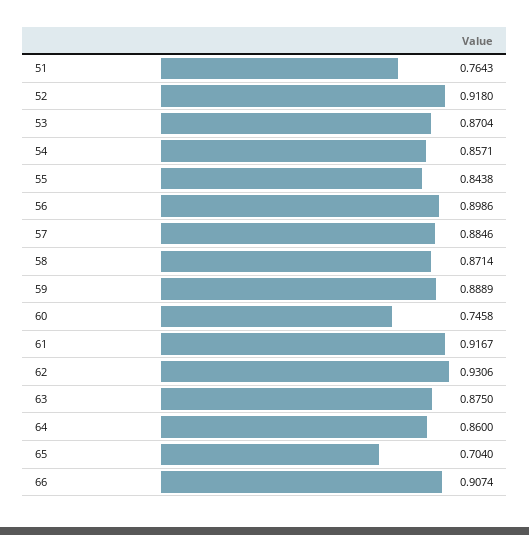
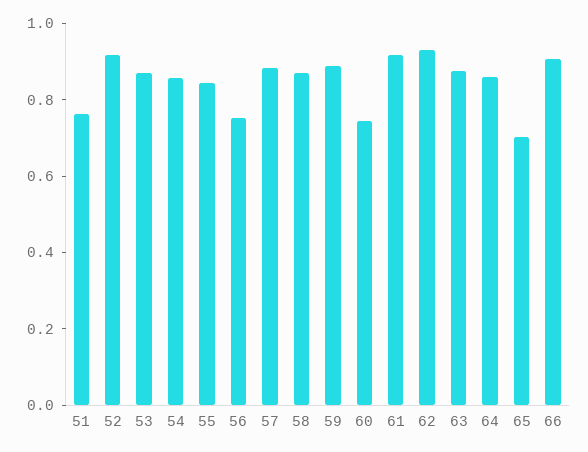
  {
    "51": 0.7643,
    "52": 0.918,
    "53": 0.8704,
    "54": 0.8571,
    "55": 0.8438,
-   "56": 0.8986,
+   "56": 0.75,
    "57": 0.8846,
    "58": 0.8714,
    "59": 0.8889,
    "60": 0.7458,
    "61": 0.9167,
    "62": 0.9306,
    "63": 0.875,
    "64": 0.86,
    "65": 0.704,
    "66": 0.9074
  }

